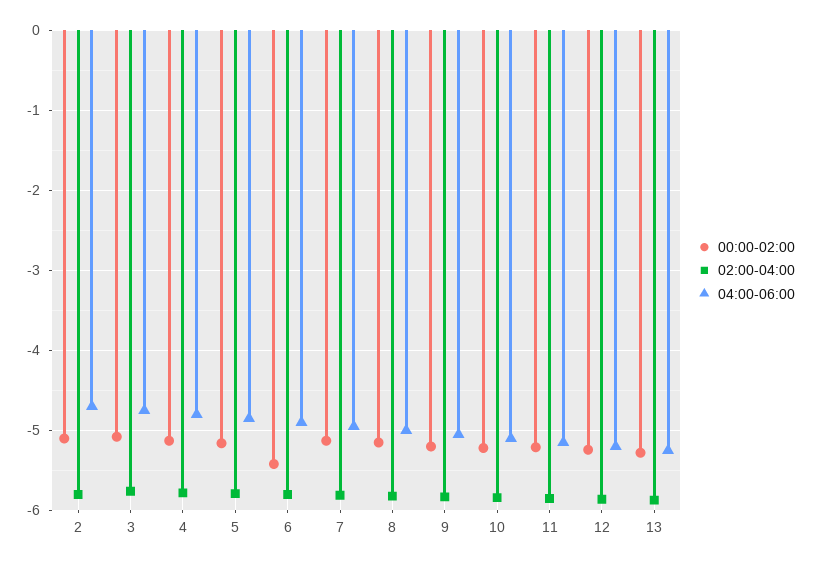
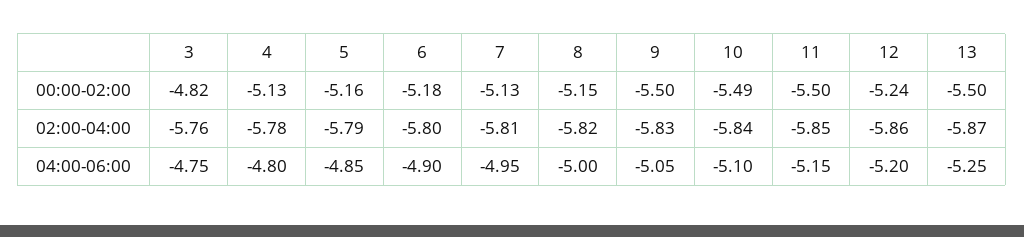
  {
    "00:00-02:00": {
-     "2": -5.1,
-     "3": -5.1,
+     "3": -4.82,
      "4": -5.13,
      "5": -5.16,
-     "6": -5.4,
+     "6": -5.18,
      "7": -5.13,
      "8": -5.15,
-     "9": -5.2,
+     "9": -5.5,
-     "10": -5.2,
+     "10": -5.49,
-     "11": -5.2,
+     "11": -5.5,
      "12": -5.24,
-     "13": -5.3
+     "13": -5.5
    },
    "02:00-04:00": {
-     "2": -5.8,
      "3": -5.76,
      "4": -5.78,
      "5": -5.79,
      "6": -5.8,
      "7": -5.81,
      "8": -5.82,
      "9": -5.83,
      "10": -5.84,
      "11": -5.85,
      "12": -5.86,
      "13": -5.87
    },
    "04:00-06:00": {
-     "2": -4.7,
      "3": -4.75,
      "4": -4.8,
      "5": -4.85,
      "6": -4.9,
      "7": -4.95,
      "8": -5,
      "9": -5.05,
      "10": -5.1,
      "11": -5.15,
      "12": -5.2,
      "13": -5.25
    }
  }

